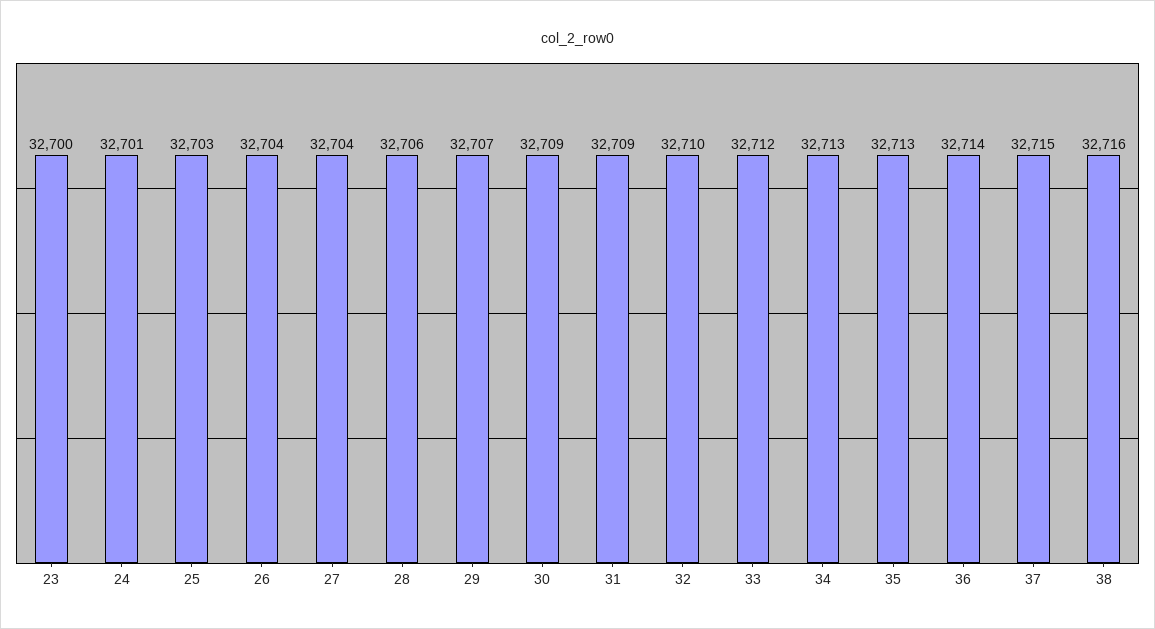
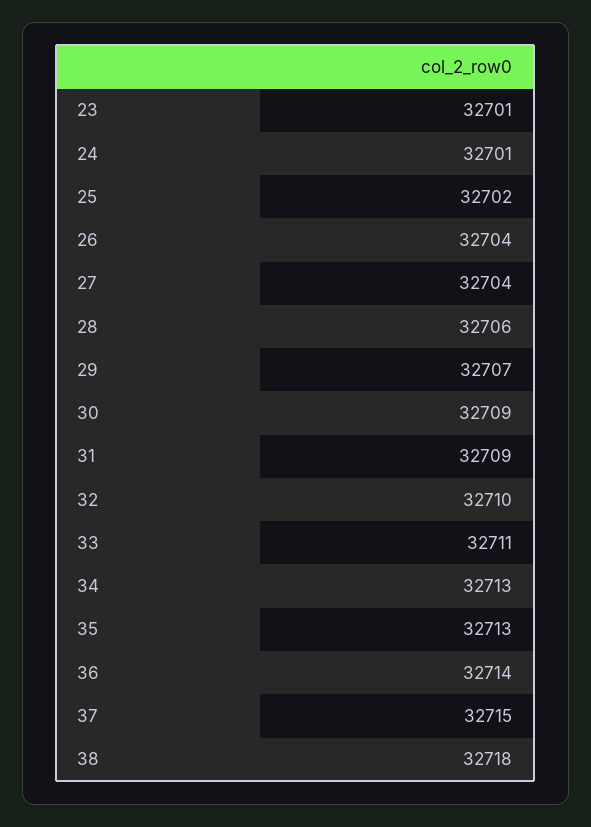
  {
-   "23": 32700,
+   "23": 32701,
    "24": 32701,
-   "25": 32703,
+   "25": 32702,
    "26": 32704,
    "27": 32704,
    "28": 32706,
    "29": 32707,
    "30": 32709,
    "31": 32709,
    "32": 32710,
-   "33": 32712,
+   "33": 32711,
    "34": 32713,
    "35": 32713,
    "36": 32714,
    "37": 32715,
-   "38": 32716
+   "38": 32718
  }

